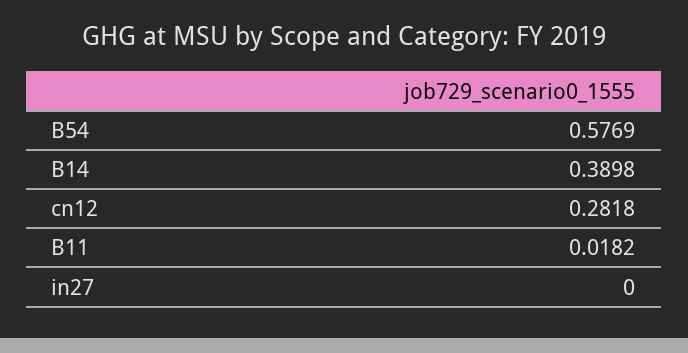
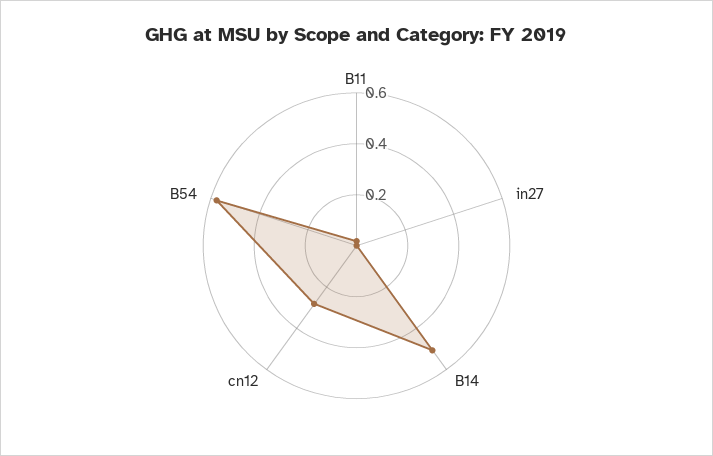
  {
    "B54": 0.5769,
-   "B14": 0.3898,
+   "B14": 0.5,
    "cn12": 0.2818,
    "B11": 0.0182,
    "in27": 0
  }

